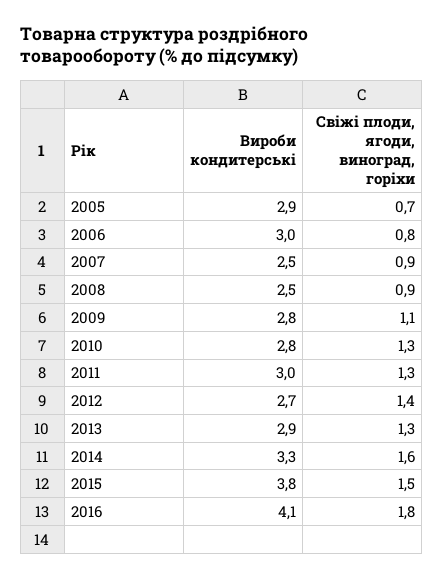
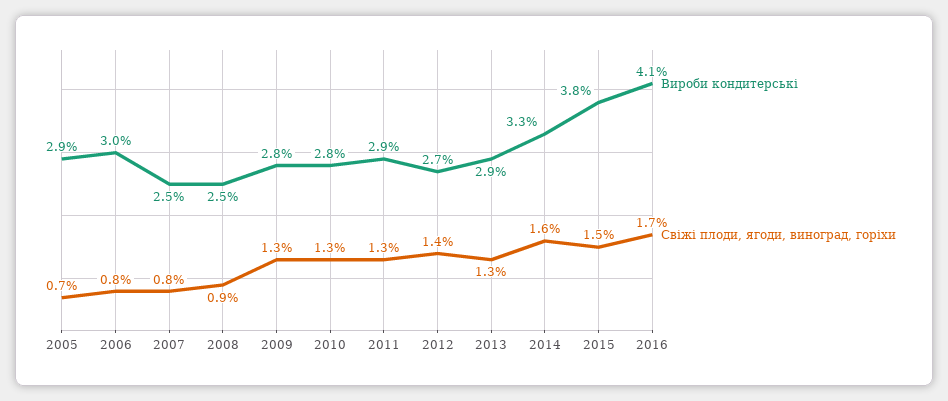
  {
    "Вироби кондитерські": {
      "2005": 2.9,
      "2006": 3,
      "2007": 2.5,
      "2008": 2.5,
      "2009": 2.8,
      "2010": 2.8,
-     "2011": 3,
+     "2011": 2.9,
      "2012": 2.7,
      "2013": 2.9,
      "2014": 3.3,
      "2015": 3.8,
      "2016": 4.1
    },
    "Свіжі плоди, ягоди, виноград, горіхи": {
      "2005": 0.7,
      "2006": 0.8,
-     "2007": 0.9,
+     "2007": 0.8,
      "2008": 0.9,
-     "2009": 1.1,
+     "2009": 1.3,
      "2010": 1.3,
      "2011": 1.3,
      "2012": 1.4,
      "2013": 1.3,
      "2014": 1.6,
      "2015": 1.5,
-     "2016": 1.8
+     "2016": 1.7
    }
  }

